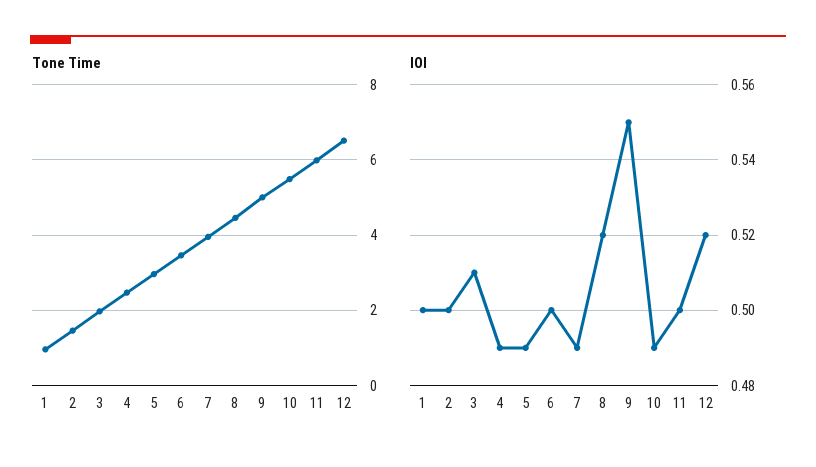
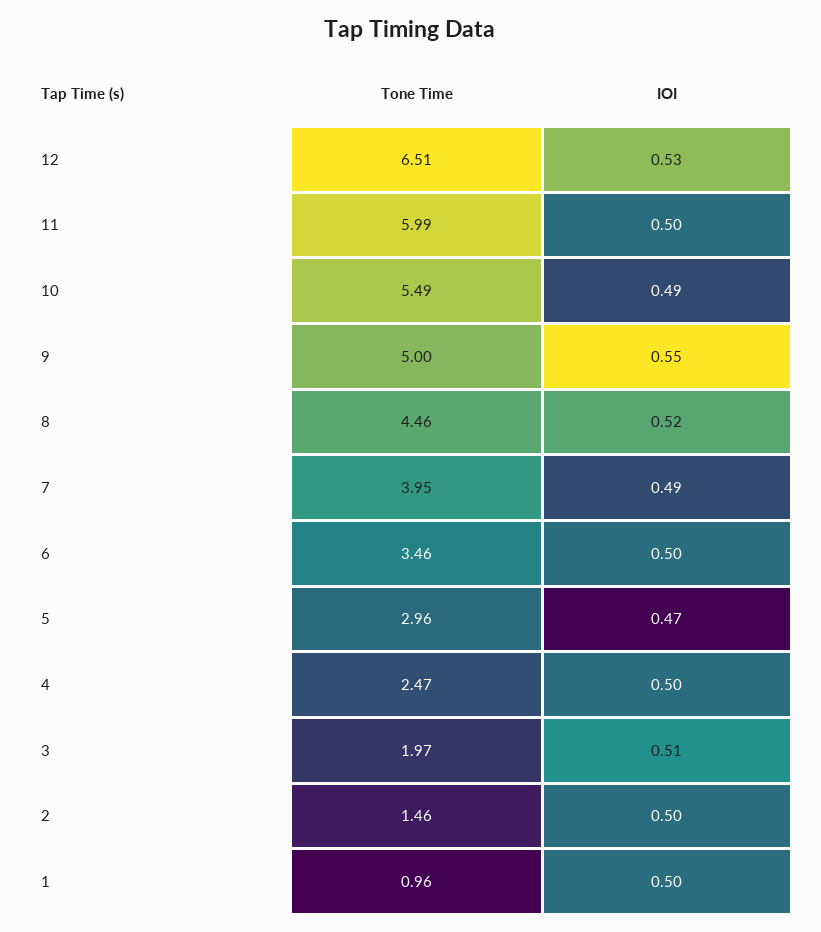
  {
    "Tone Time": {
      "1": 0.96,
      "2": 1.46,
      "3": 1.97,
      "4": 2.47,
      "5": 2.96,
      "6": 3.46,
      "7": 3.95,
      "8": 4.46,
      "9": 5,
      "10": 5.49,
      "11": 5.99,
      "12": 6.51
    },
    "IOI": {
      "1": 0.5,
      "2": 0.5,
      "3": 0.51,
-     "4": 0.49,
+     "4": 0.5,
-     "5": 0.49,
+     "5": 0.47,
      "6": 0.5,
      "7": 0.49,
      "8": 0.52,
      "9": 0.55,
      "10": 0.49,
      "11": 0.5,
-     "12": 0.52
+     "12": 0.53
    }
  }

